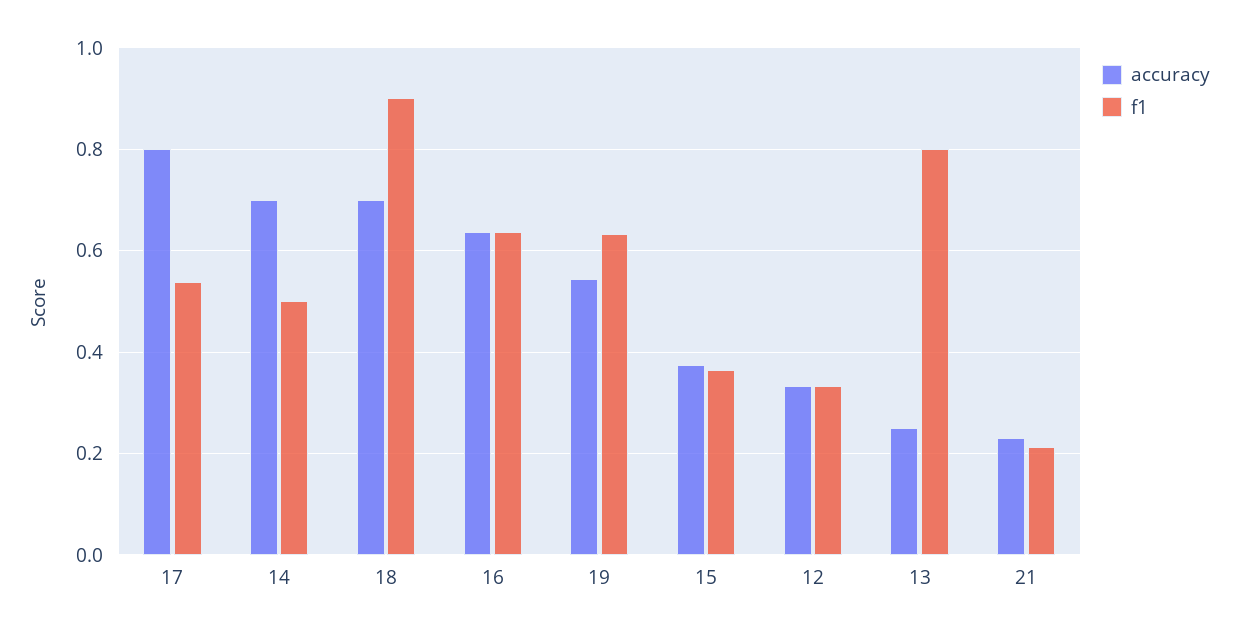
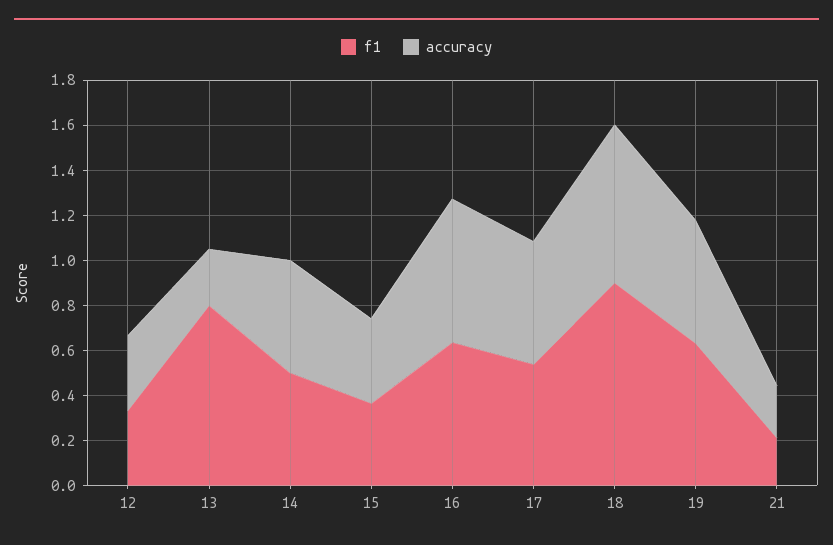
  {
    "accuracy": {
-     "17": 0.8,
+     "17": 0.55,
-     "14": 0.7,
+     "14": 0.5,
      "18": 0.7,
      "16": 0.64,
      "19": 0.54,
      "15": 0.38,
      "12": 0.34,
      "13": 0.26,
      "21": 0.24
    },
    "f1": {
      "17": 0.54,
      "14": 0.5,
      "18": 0.9,
      "16": 0.64,
      "19": 0.64,
      "15": 0.36,
      "12": 0.34,
      "13": 0.8,
      "21": 0.22
    }
  }

